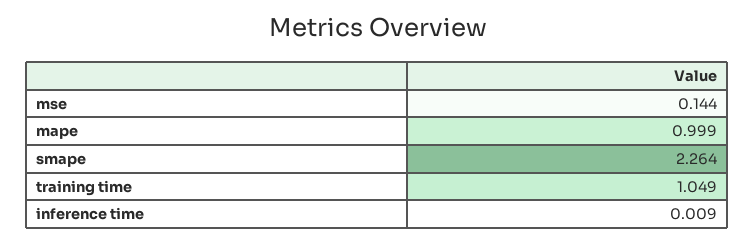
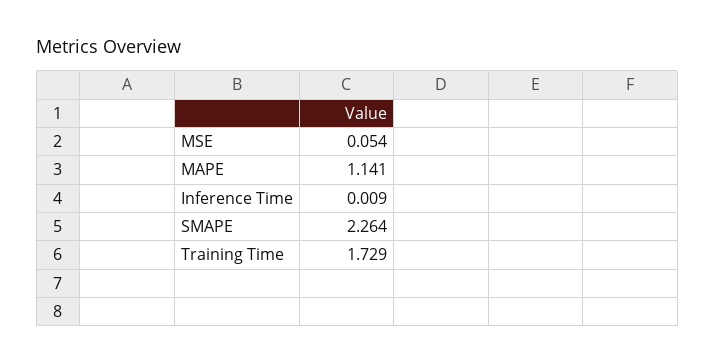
  {
-   "mse": 0.144,
+   "mse": 0.054,
-   "mape": 0.999,
+   "mape": 1.141,
    "smape": 2.264,
-   "training time": 1.049,
+   "training time": 1.729,
    "inference time": 0.009
  }

